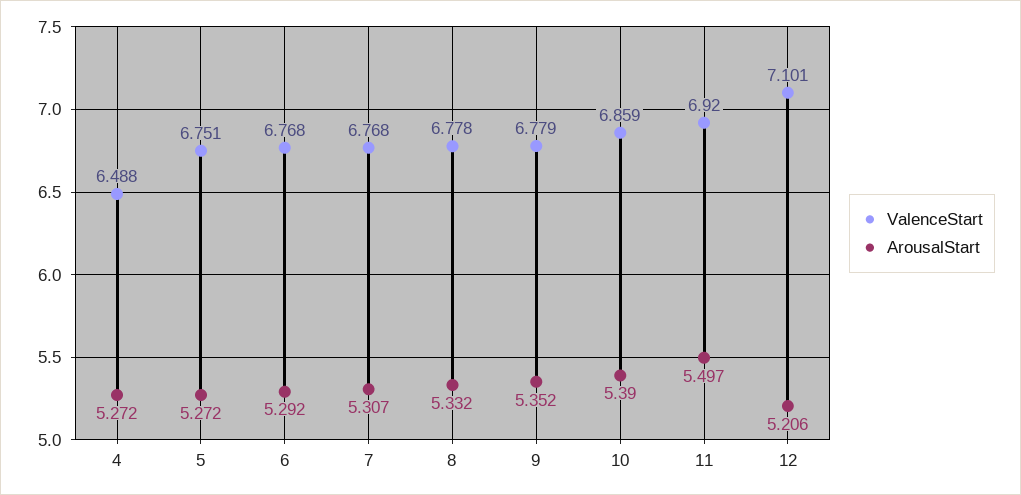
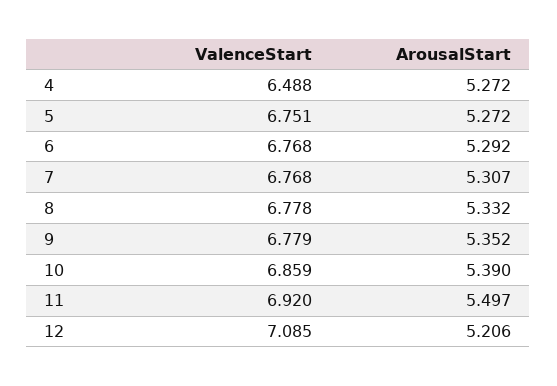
  {
    "ValenceStart": {
      "4": 6.488,
      "5": 6.751,
      "6": 6.768,
      "7": 6.768,
      "8": 6.778,
      "9": 6.779,
      "10": 6.859,
      "11": 6.92,
-     "12": 7.101
+     "12": 7.085
    },
    "ArousalStart": {
      "4": 5.272,
      "5": 5.272,
      "6": 5.292,
      "7": 5.307,
      "8": 5.332,
      "9": 5.352,
      "10": 5.39,
      "11": 5.497,
      "12": 5.206
    }
  }

